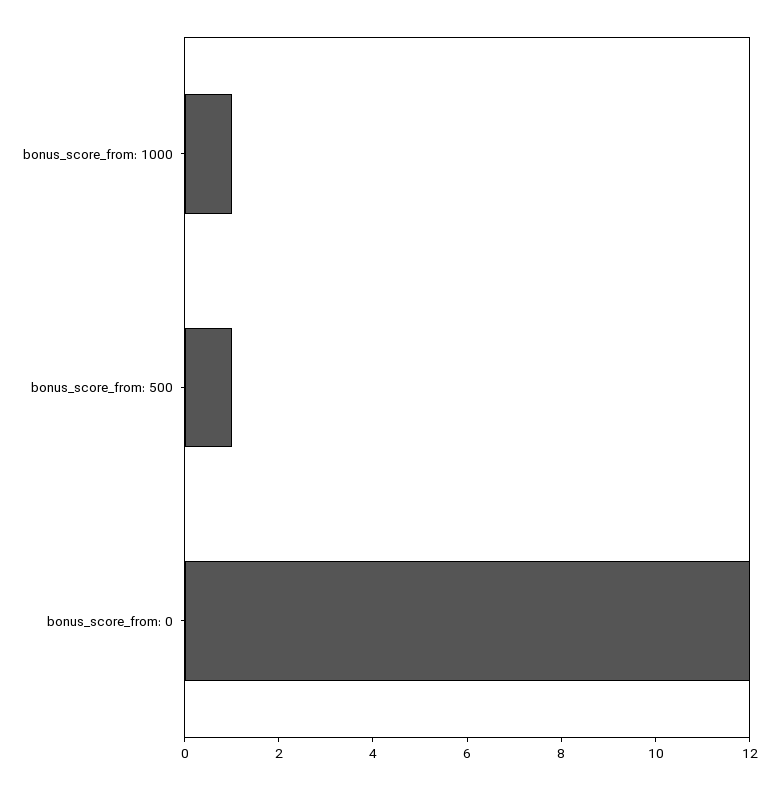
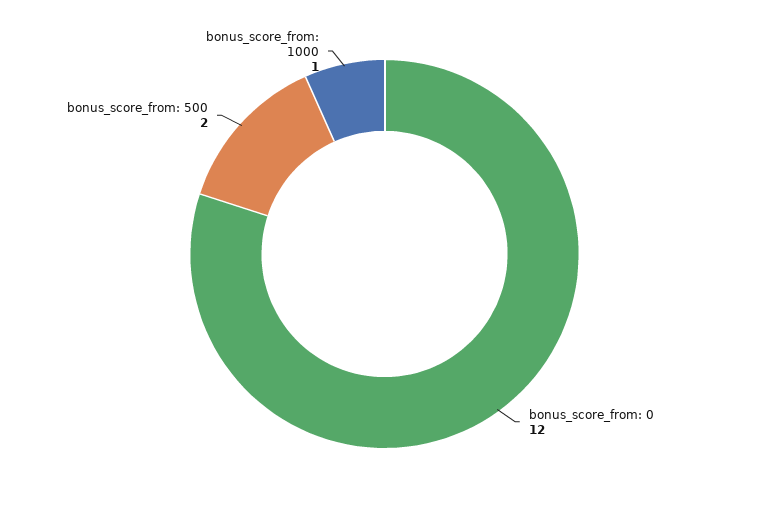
  {
    "bonus_score_from: 1000": 1,
-   "bonus_score_from: 500": 1,
+   "bonus_score_from: 500": 2,
    "bonus_score_from: 0": 12
  }

